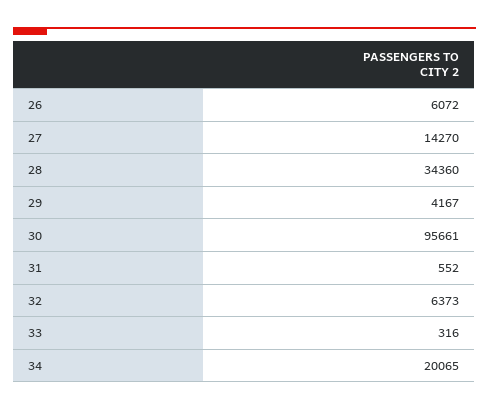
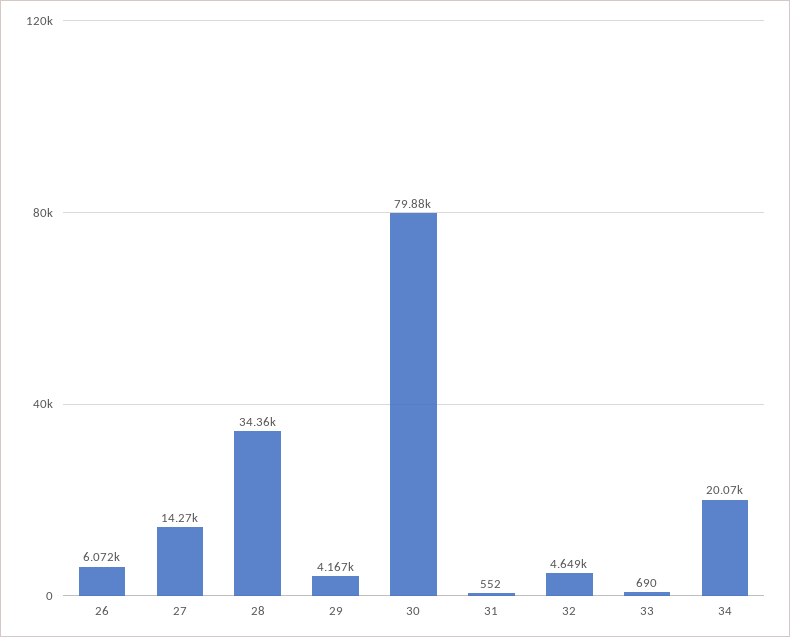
  {
    "26": 6072,
    "27": 14270,
    "28": 34360,
    "29": 4167,
-   "30": 95661,
+   "30": 79880,
    "31": 552,
-   "32": 6373,
+   "32": 4649,
-   "33": 316,
+   "33": 690,
    "34": 20065
  }

